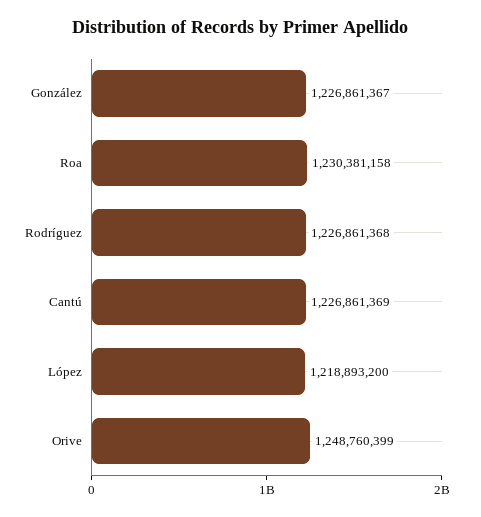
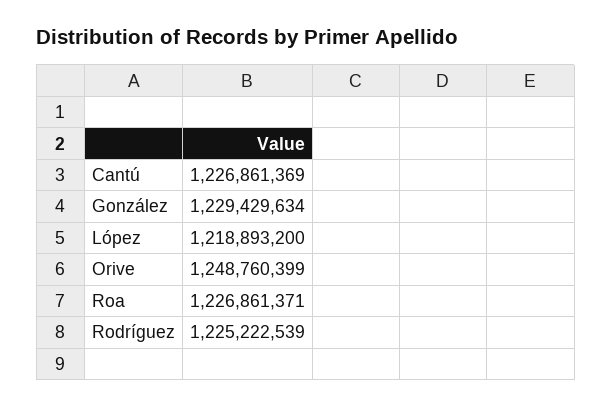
  {
-   "González": 1226861367,
+   "González": 1229429634,
-   "Roa": 1230381158,
+   "Roa": 1226861371,
-   "Rodríguez": 1226861368,
+   "Rodríguez": 1225222539,
    "Cantú": 1226861369,
    "López": 1218893200,
    "Orive": 1248760399
  }

